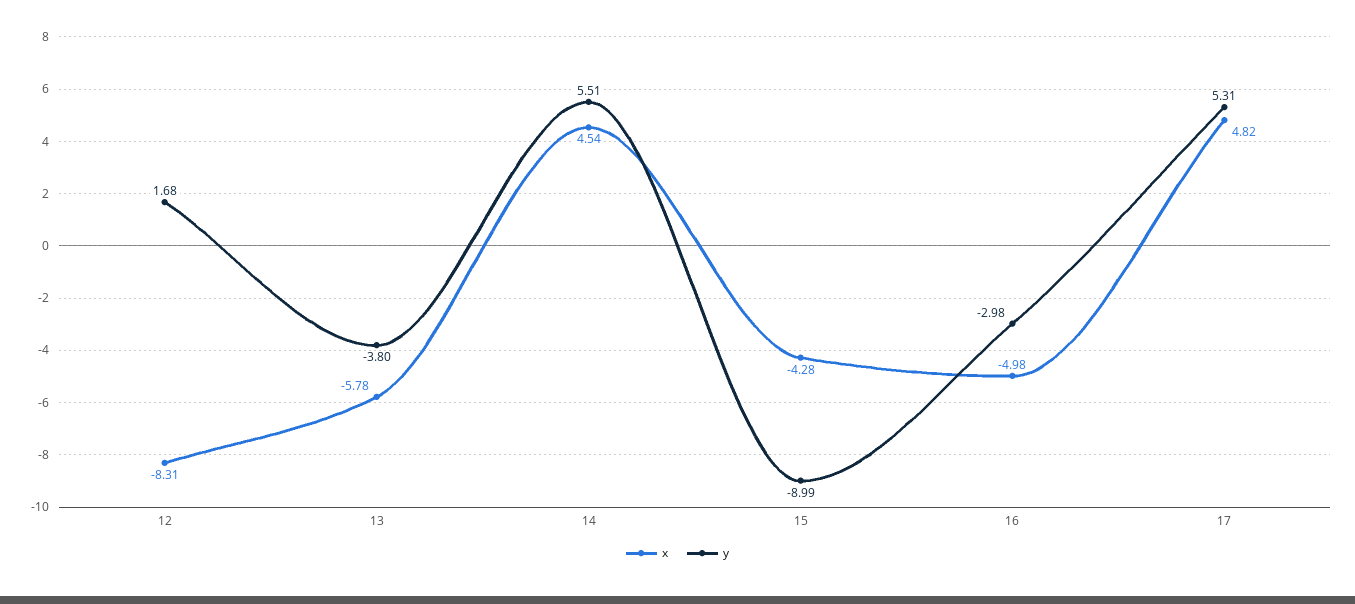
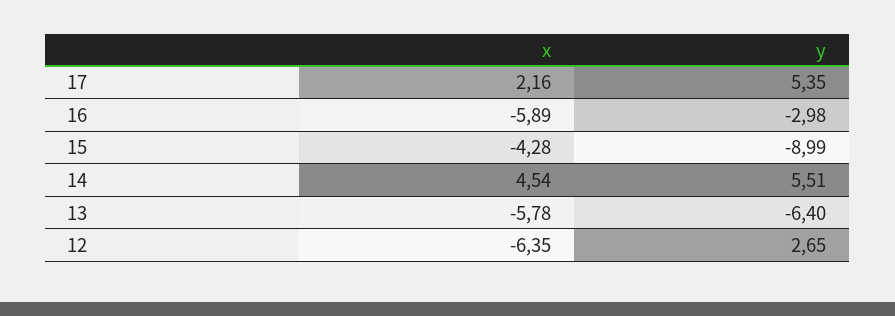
  {
    "x": {
-     "12": -8.31,
+     "12": -6.35,
      "13": -5.78,
      "14": 4.54,
      "15": -4.28,
-     "16": -4.98,
+     "16": -5.89,
-     "17": 4.82
+     "17": 2.16
    },
    "y": {
-     "12": 1.68,
+     "12": 2.65,
-     "13": -3.8,
+     "13": -6.4,
      "14": 5.51,
      "15": -8.99,
      "16": -2.98,
-     "17": 5.31
+     "17": 5.35
    }
  }

